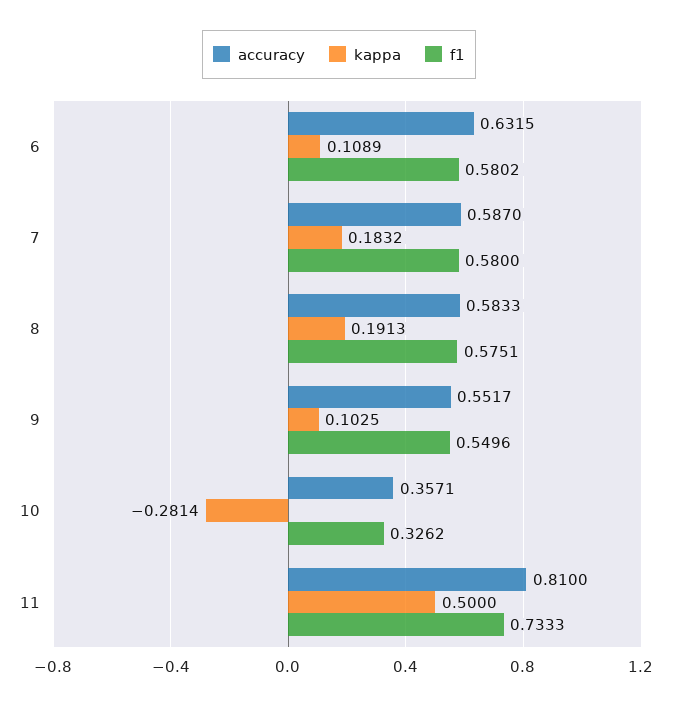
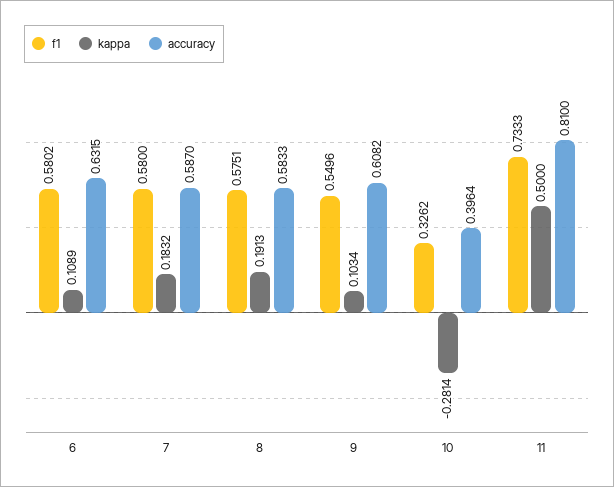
  {
    "accuracy": {
      "6": 0.6315,
      "7": 0.587,
      "8": 0.5833,
-     "9": 0.5517,
+     "9": 0.6082,
-     "10": 0.3571,
+     "10": 0.3964,
      "11": 0.81
    },
    "kappa": {
      "6": 0.1089,
      "7": 0.1832,
      "8": 0.1913,
-     "9": 0.1025,
+     "9": 0.1034,
      "10": -0.2814,
      "11": 0.5
    },
    "f1": {
      "6": 0.5802,
      "7": 0.58,
      "8": 0.5751,
      "9": 0.5496,
      "10": 0.3262,
      "11": 0.7333
    }
  }

